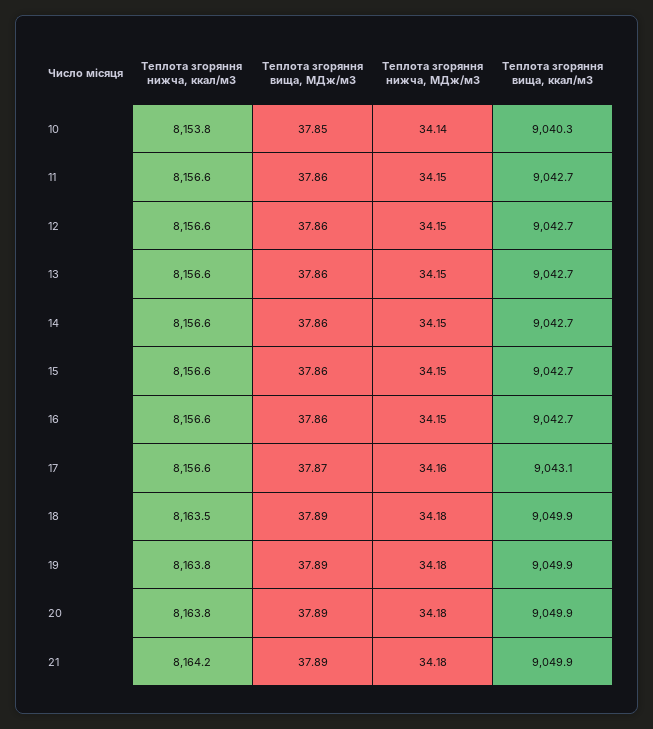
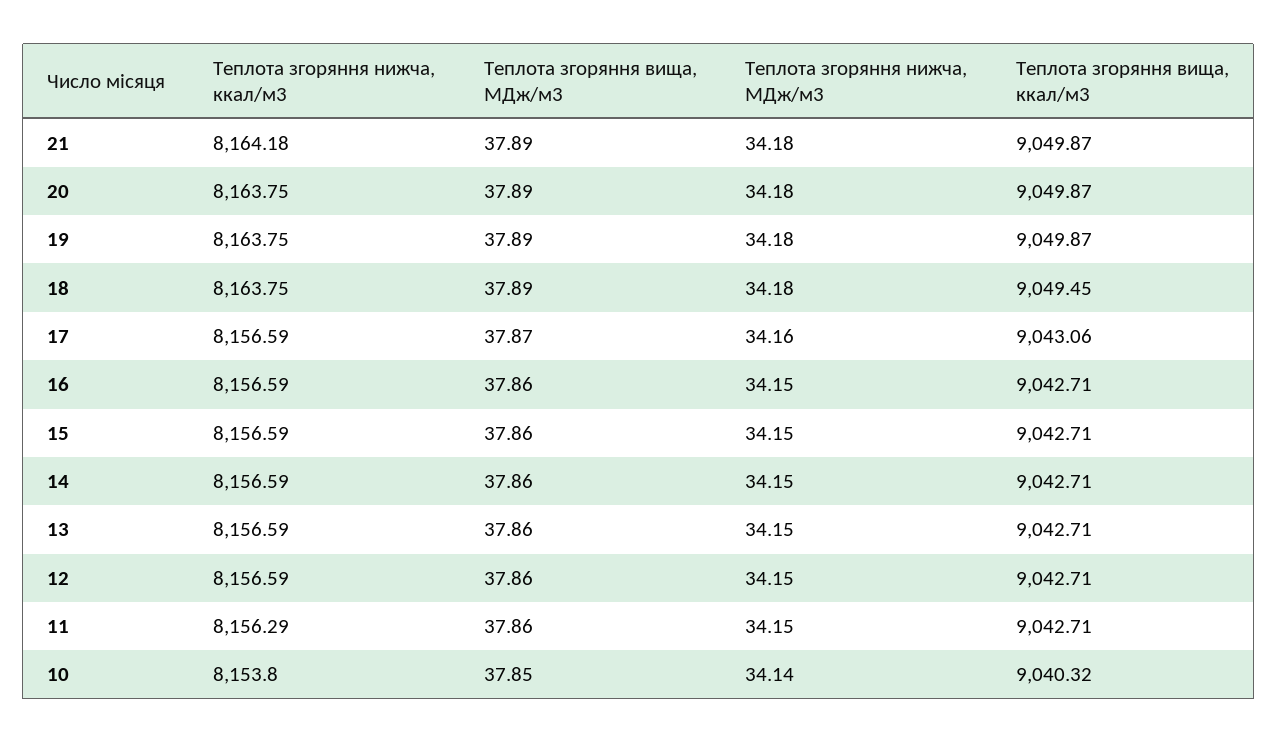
  {
    "Теплота згоряння нижча, ккал/м3": {
      "10": 8153.8,
-     "11": 8156.6,
+     "11": 8156.29,
      "12": 8156.59,
      "13": 8156.59,
      "14": 8156.59,
      "15": 8156.59,
      "16": 8156.59,
      "17": 8156.59,
-     "18": 8163.5,
+     "18": 8163.75,
      "19": 8163.75,
      "20": 8163.75,
      "21": 8164.18
    },
    "Теплота згоряння вища, МДж/м3": {
      "10": 37.85,
      "11": 37.86,
      "12": 37.86,
      "13": 37.86,
      "14": 37.86,
      "15": 37.86,
      "16": 37.86,
      "17": 37.87,
      "18": 37.89,
      "19": 37.89,
      "20": 37.89,
      "21": 37.89
    },
    "Теплота згоряння нижча, МДж/м3": {
      "10": 34.14,
      "11": 34.15,
      "12": 34.15,
      "13": 34.15,
      "14": 34.15,
      "15": 34.15,
      "16": 34.15,
      "17": 34.16,
      "18": 34.18,
      "19": 34.18,
      "20": 34.18,
      "21": 34.18
    },
    "Теплота згоряння вища, ккал/м3": {
      "10": 9040.32,
      "11": 9042.71,
      "12": 9042.71,
      "13": 9042.71,
      "14": 9042.71,
      "15": 9042.71,
      "16": 9042.71,
      "17": 9043.06,
-     "18": 9049.9,
+     "18": 9049.45,
      "19": 9049.87,
      "20": 9049.87,
      "21": 9049.87
    }
  }

